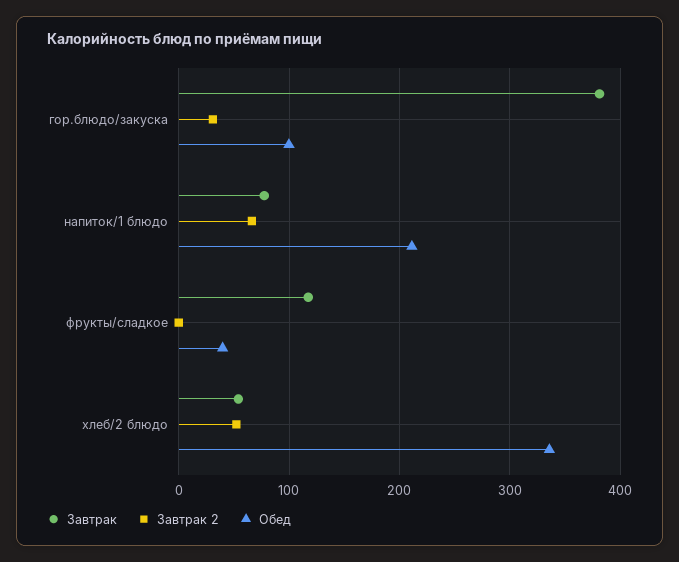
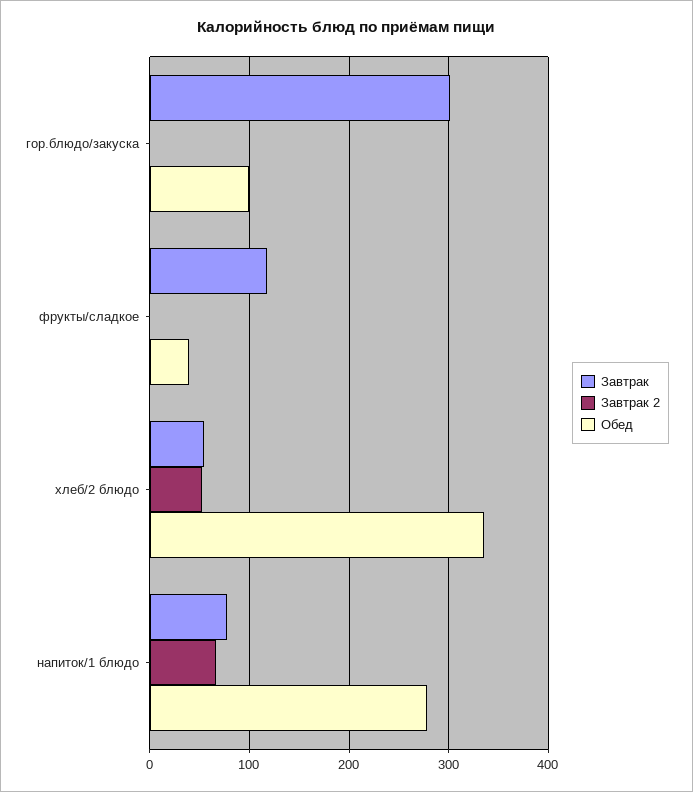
  {
    "Завтрак": {
-     "гор.блюдо/закуска": 380,
+     "гор.блюдо/закуска": 300,
      "напиток/1 блюдо": 80,
      "фрукты/сладкое": 120,
      "хлеб/2 блюдо": 50
    },
    "Завтрак 2": {
-     "гор.блюдо/закуска": 30,
+     "гор.блюдо/закуска": 0,
      "напиток/1 блюдо": 70,
      "фрукты/сладкое": 0,
      "хлеб/2 блюдо": 50
    },
    "Обед": {
      "гор.блюдо/закуска": 100,
-     "напиток/1 блюдо": 210,
+     "напиток/1 блюдо": 280,
      "фрукты/сладкое": 40,
      "хлеб/2 блюдо": 340
    }
  }

